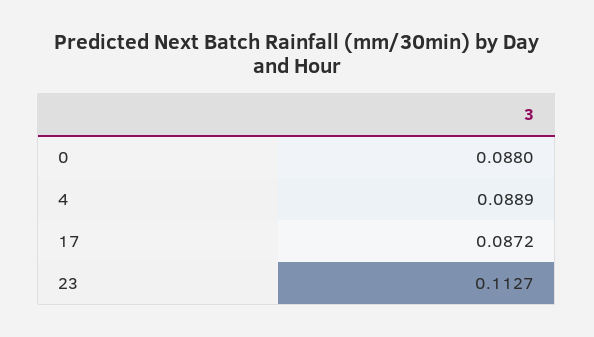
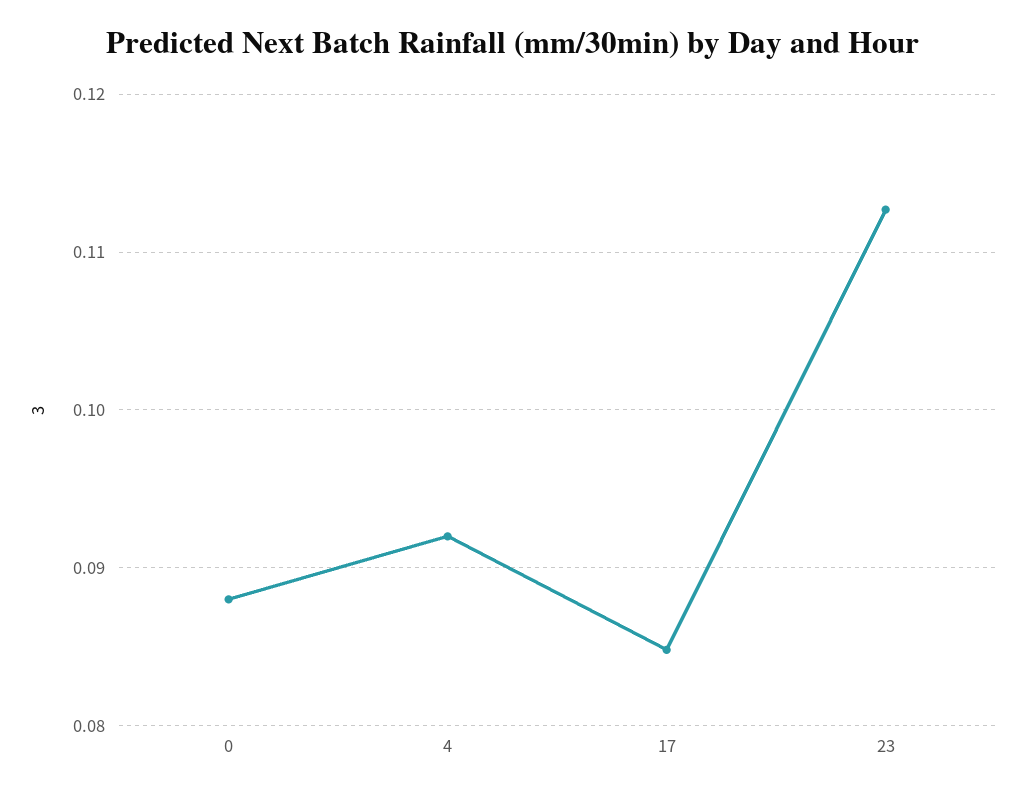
  {
    "0": 0.088,
-   "4": 0.0889,
+   "4": 0.092,
-   "17": 0.0872,
+   "17": 0.085,
    "23": 0.1127
  }

